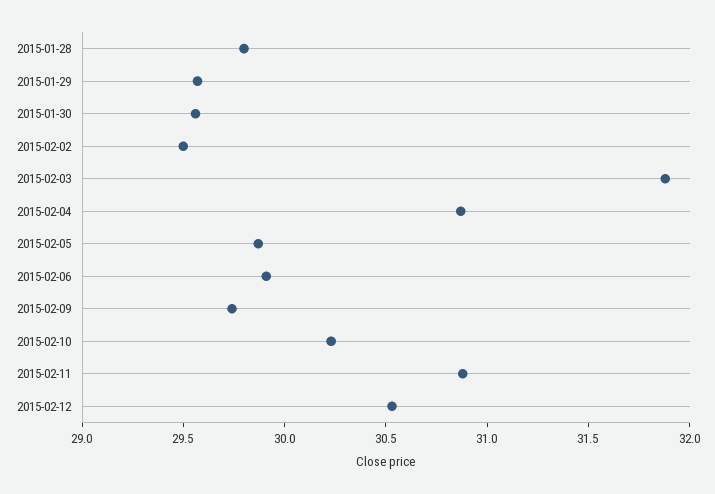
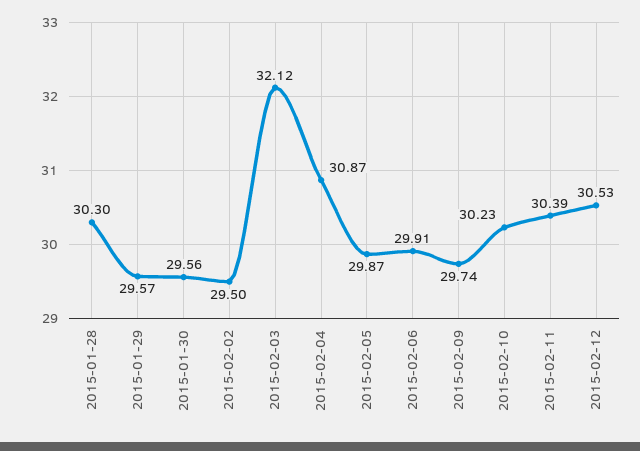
  {
-   "2015-01-28": 29.8,
+   "2015-01-28": 30.3,
    "2015-01-29": 29.57,
    "2015-01-30": 29.56,
    "2015-02-02": 29.5,
-   "2015-02-03": 31.9,
+   "2015-02-03": 32.12,
    "2015-02-04": 30.87,
    "2015-02-05": 29.87,
    "2015-02-06": 29.91,
    "2015-02-09": 29.74,
    "2015-02-10": 30.23,
-   "2015-02-11": 30.9,
+   "2015-02-11": 30.39,
    "2015-02-12": 30.53
  }

